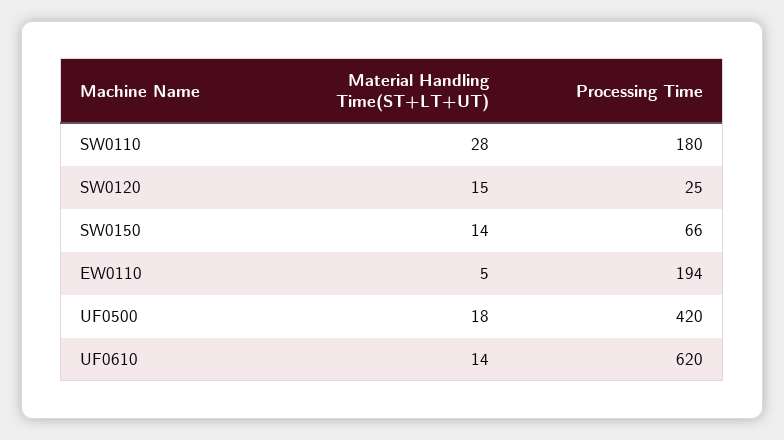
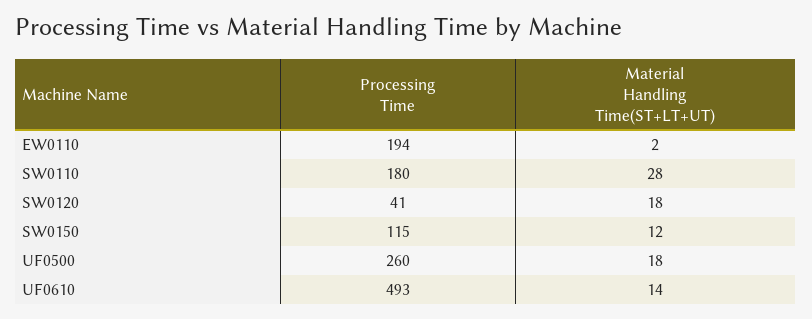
  {
    "Material Handling Time(ST+LT+UT)": {
      "SW0110": 28,
-     "SW0120": 15,
+     "SW0120": 18,
-     "SW0150": 14,
+     "SW0150": 12,
-     "EW0110": 5,
+     "EW0110": 2,
      "UF0500": 18,
      "UF0610": 14
    },
    "Processing Time": {
      "SW0110": 180,
-     "SW0120": 25,
+     "SW0120": 41,
-     "SW0150": 66,
+     "SW0150": 115,
      "EW0110": 194,
-     "UF0500": 420,
+     "UF0500": 260,
-     "UF0610": 620
+     "UF0610": 493
    }
  }

